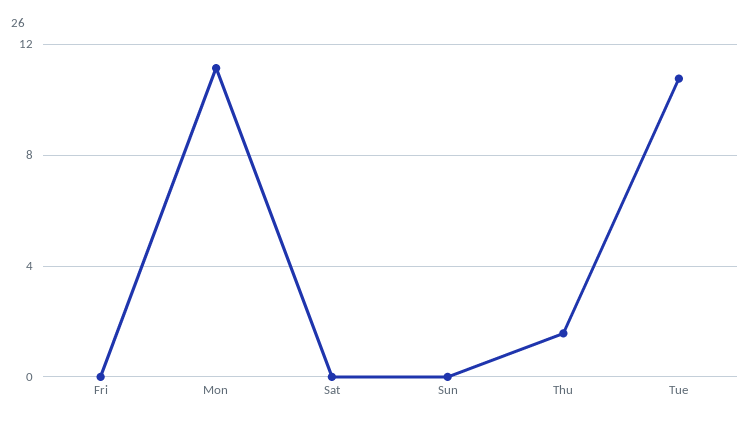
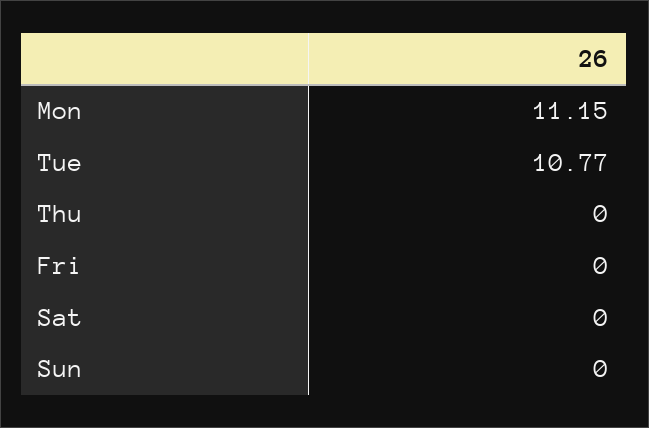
  {
    "Fri": 0,
    "Mon": 11.15,
    "Sat": 0,
    "Sun": 0,
-   "Thu": 1.5,
+   "Thu": 0,
    "Tue": 10.77
  }

